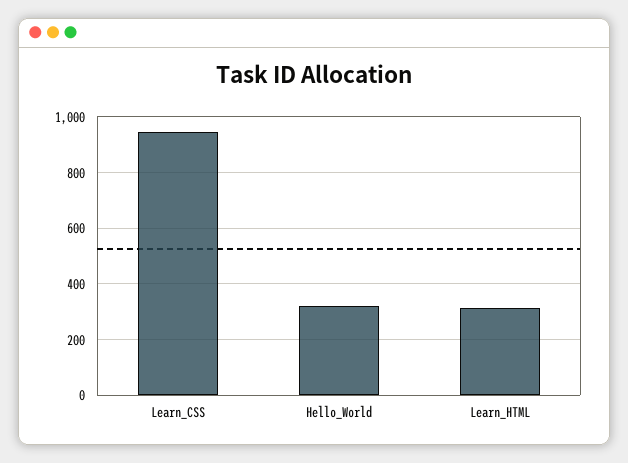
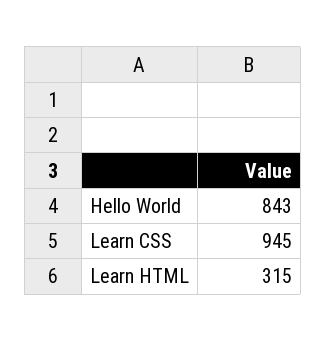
  {
    "Learn_CSS": 945,
-   "Hello_World": 325,
+   "Hello_World": 843,
    "Learn_HTML": 315
  }

